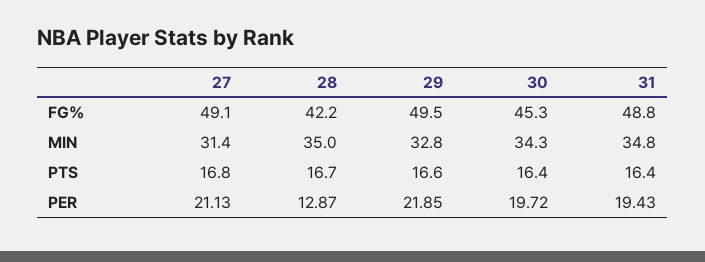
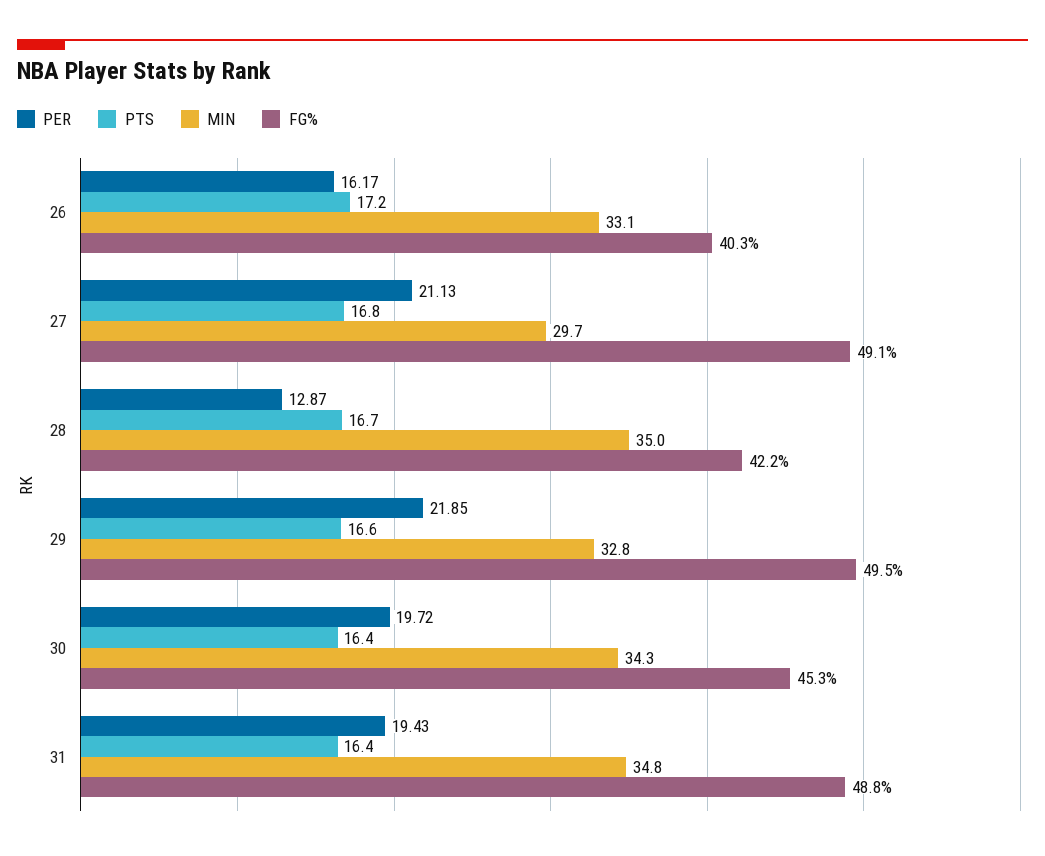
  {
    "FG%": {
      "27": 49.1,
      "28": 42.2,
      "29": 49.5,
      "30": 45.3,
-     "31": 48.8
+     "31": 48.8,
+     "26": 40.3
    },
    "MIN": {
-     "27": 31.4,
+     "27": 29.7,
      "28": 35,
      "29": 32.8,
      "30": 34.3,
-     "31": 34.8
+     "31": 34.8,
+     "26": 33.1
    },
    "PTS": {
      "27": 16.8,
      "28": 16.7,
      "29": 16.6,
      "30": 16.4,
-     "31": 16.4
+     "31": 16.4,
+     "26": 17.2
    },
    "PER": {
      "27": 21.13,
      "28": 12.87,
      "29": 21.85,
      "30": 19.72,
-     "31": 19.43
+     "31": 19.43,
+     "26": 16.17
    }
  }

